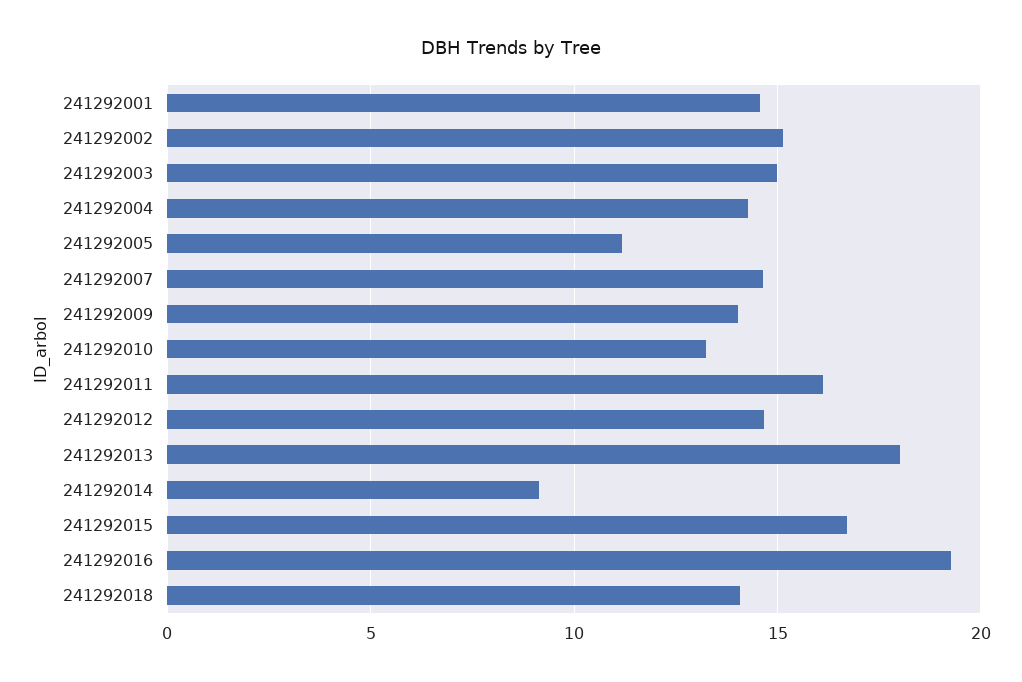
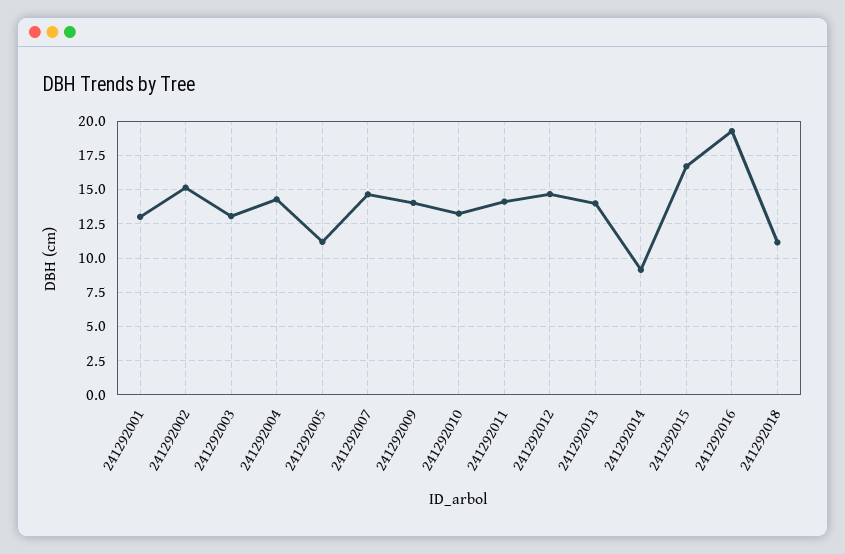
  {
-   "241292001": 14.5,
+   "241292001": 13,
    "241292002": 15,
-   "241292003": 15,
+   "241292003": 13,
    "241292004": 14.5,
    "241292005": 11,
    "241292007": 14.5,
    "241292009": 14,
    "241292010": 13.5,
-   "241292011": 16,
+   "241292011": 14,
    "241292012": 14.5,
-   "241292013": 18,
+   "241292013": 14,
    "241292014": 9,
    "241292015": 16.5,
    "241292016": 19.5,
-   "241292018": 14
+   "241292018": 11
  }

